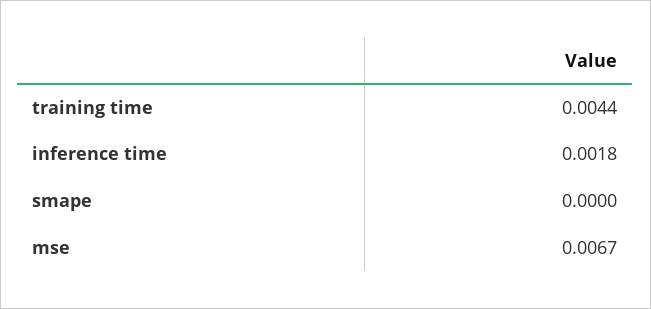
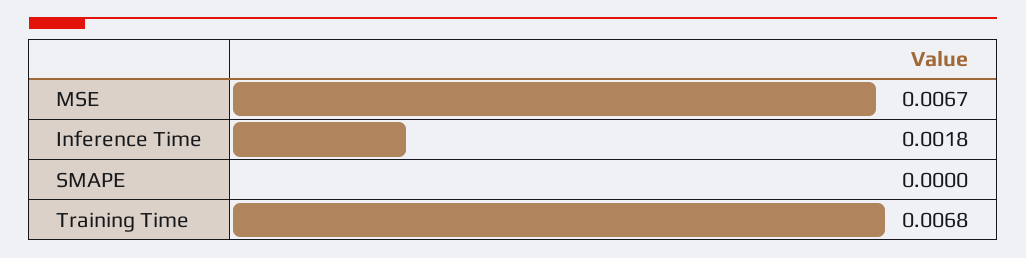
  {
-   "training time": 0.0044,
+   "training time": 0.0068,
    "inference time": 0.0018,
    "smape": 0,
    "mse": 0.0067
  }

